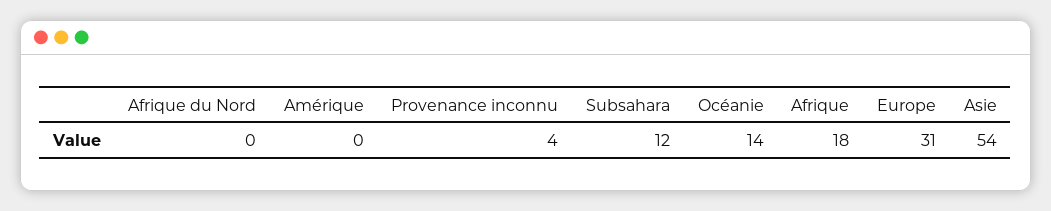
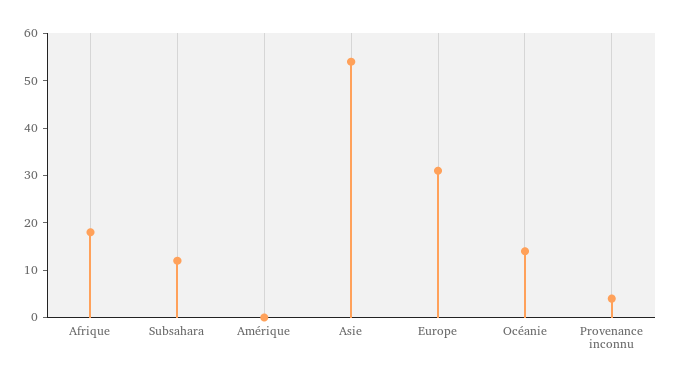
  {
-   "Afrique du Nord": 0,
    "Amérique": 0,
    "Provenance inconnu": 4,
    "Subsahara": 12,
    "Océanie": 14,
    "Afrique": 18,
    "Europe": 31,
    "Asie": 54
  }

